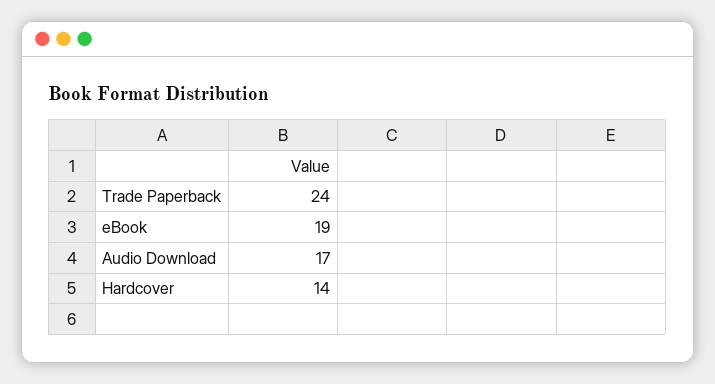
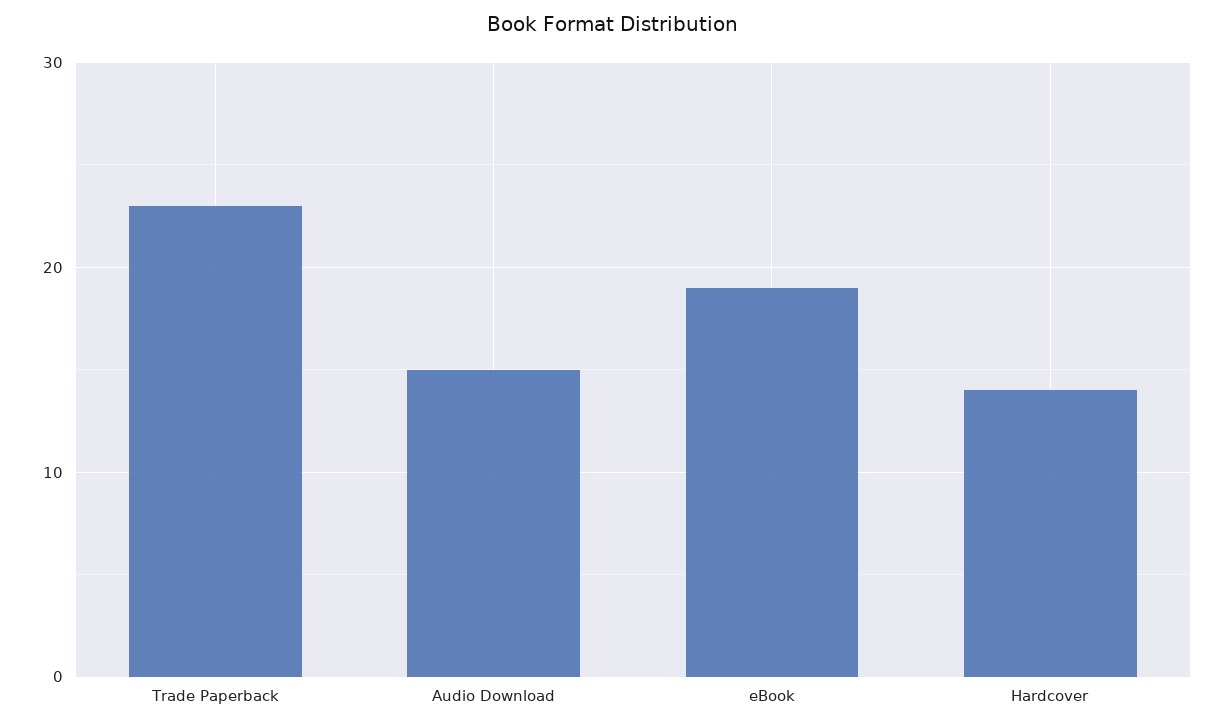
  {
-   "Trade Paperback": 24,
+   "Trade Paperback": 23,
    "eBook": 19,
-   "Audio Download": 17,
+   "Audio Download": 15,
    "Hardcover": 14
  }

